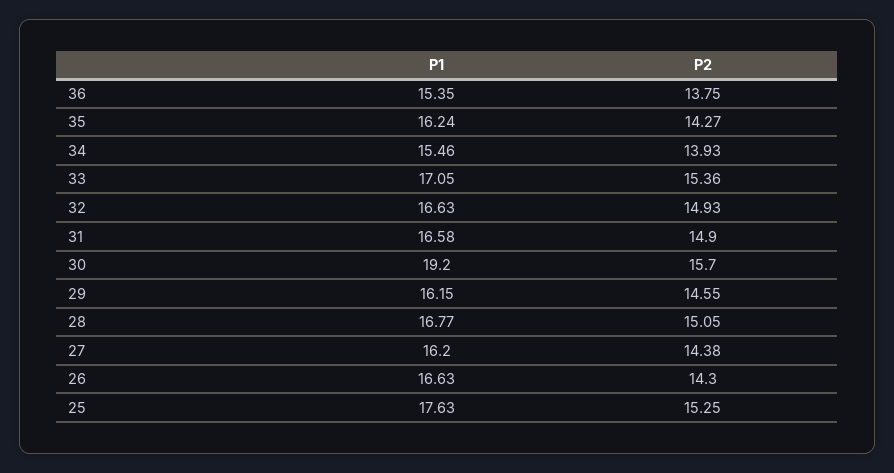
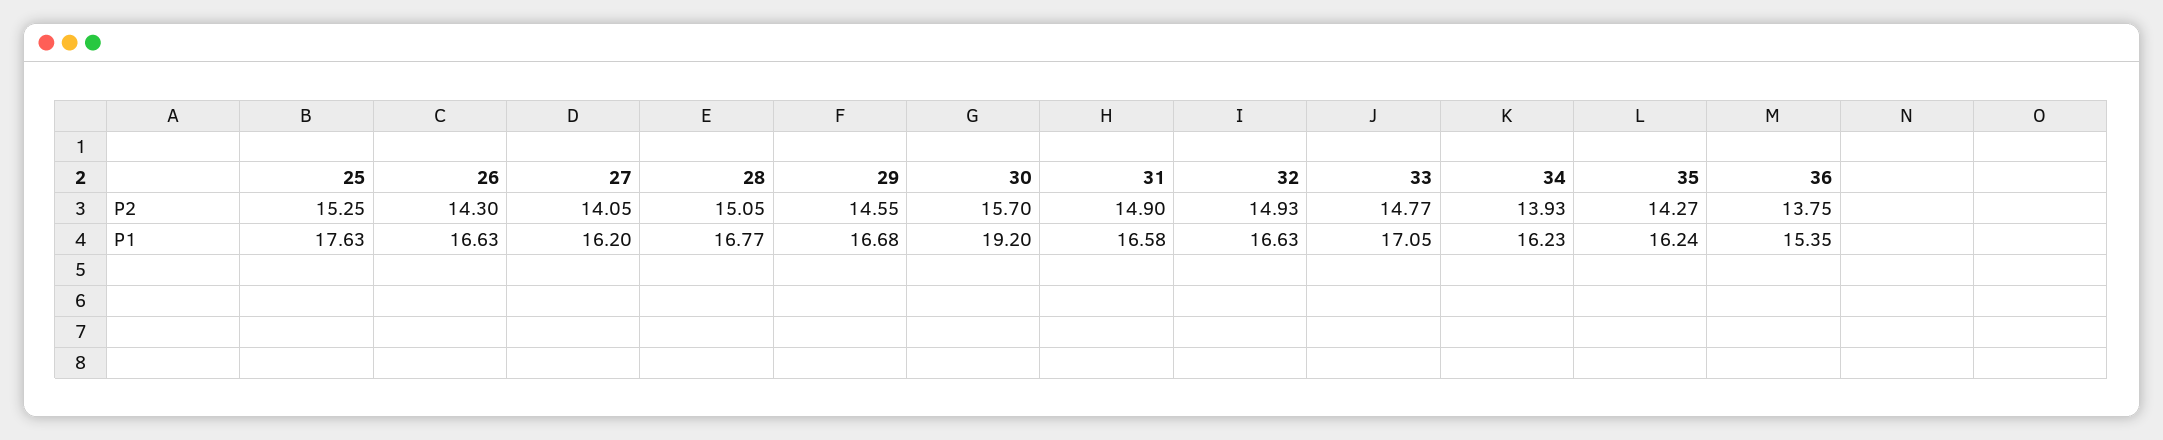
  {
    "P1": {
      "36": 15.35,
      "35": 16.24,
-     "34": 15.46,
+     "34": 16.23,
      "33": 17.05,
      "32": 16.63,
      "31": 16.58,
      "30": 19.2,
-     "29": 16.15,
+     "29": 16.68,
      "28": 16.77,
      "27": 16.2,
      "26": 16.63,
      "25": 17.63
    },
    "P2": {
      "36": 13.75,
      "35": 14.27,
      "34": 13.93,
-     "33": 15.36,
+     "33": 14.77,
      "32": 14.93,
      "31": 14.9,
      "30": 15.7,
      "29": 14.55,
      "28": 15.05,
-     "27": 14.38,
+     "27": 14.05,
      "26": 14.3,
      "25": 15.25
    }
  }

